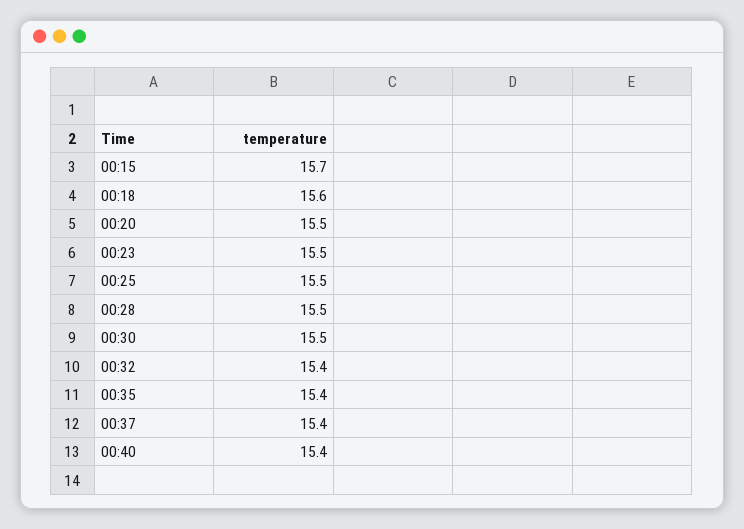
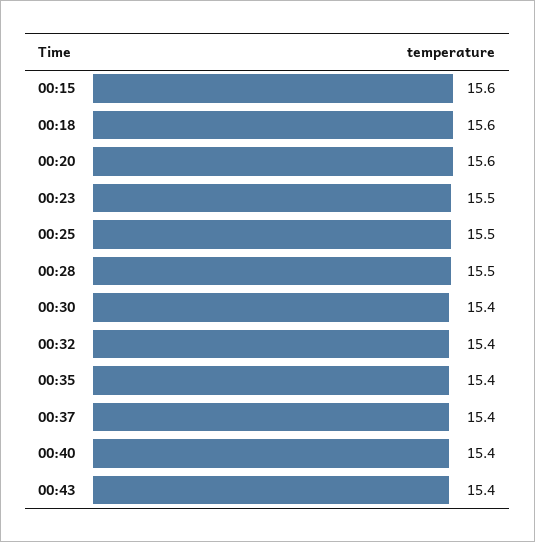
  {
-   "00:15": 15.7,
+   "00:15": 15.6,
    "00:18": 15.6,
-   "00:20": 15.5,
+   "00:20": 15.6,
    "00:23": 15.5,
    "00:25": 15.5,
    "00:28": 15.5,
-   "00:30": 15.5,
+   "00:30": 15.4,
    "00:32": 15.4,
    "00:35": 15.4,
    "00:37": 15.4,
-   "00:40": 15.4
+   "00:40": 15.4,
+   "00:43": 15.4
  }

